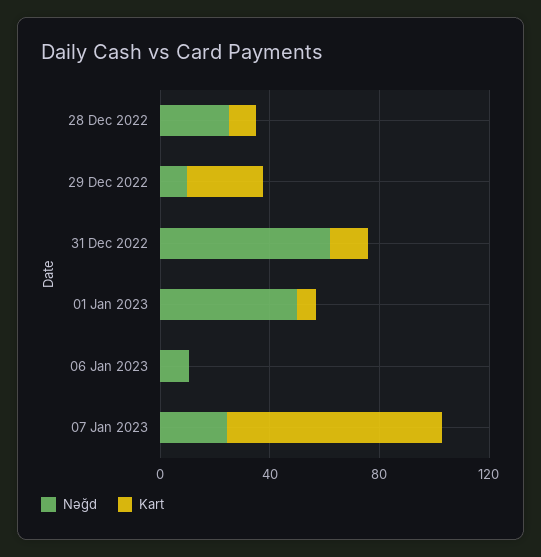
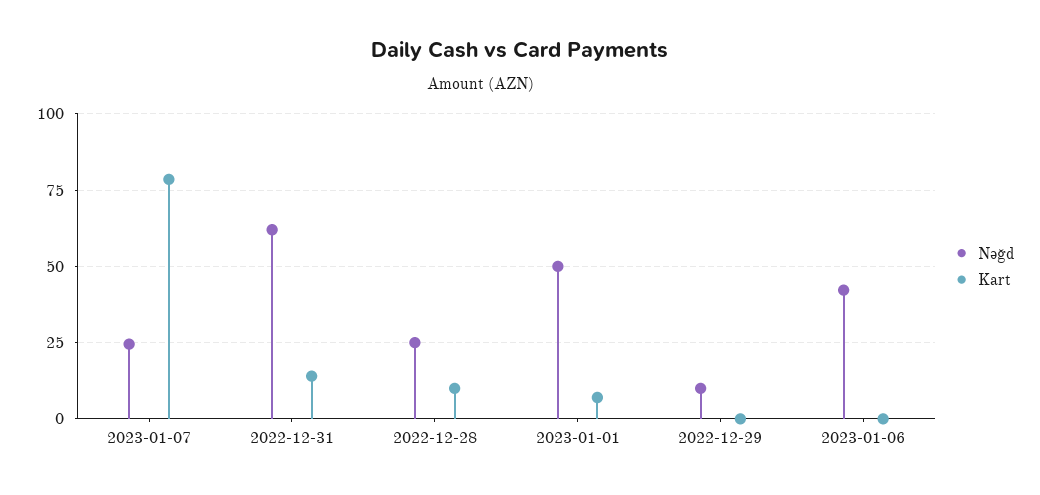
  {
    "Nəğd": {
      "28 Dec 2022": 25,
      "29 Dec 2022": 10,
      "31 Dec 2022": 62.5,
      "01 Jan 2023": 50,
-     "06 Jan 2023": 10,
+     "06 Jan 2023": 42.5,
      "07 Jan 2023": 25
    },
    "Kart": {
      "28 Dec 2022": 10,
-     "29 Dec 2022": 30,
+     "29 Dec 2022": 0,
      "31 Dec 2022": 15,
      "01 Jan 2023": 7.5,
      "06 Jan 2023": 0,
      "07 Jan 2023": 77.5
    }
  }

